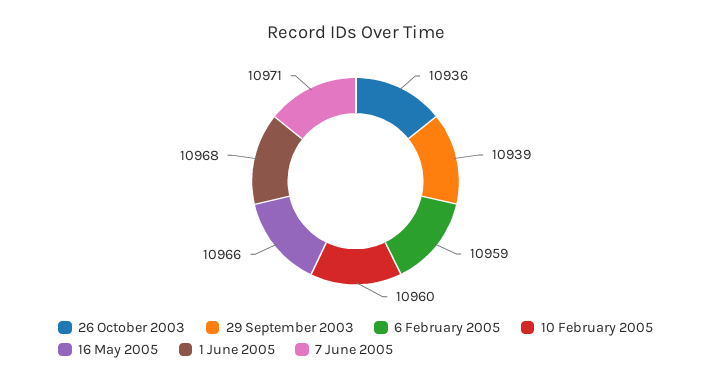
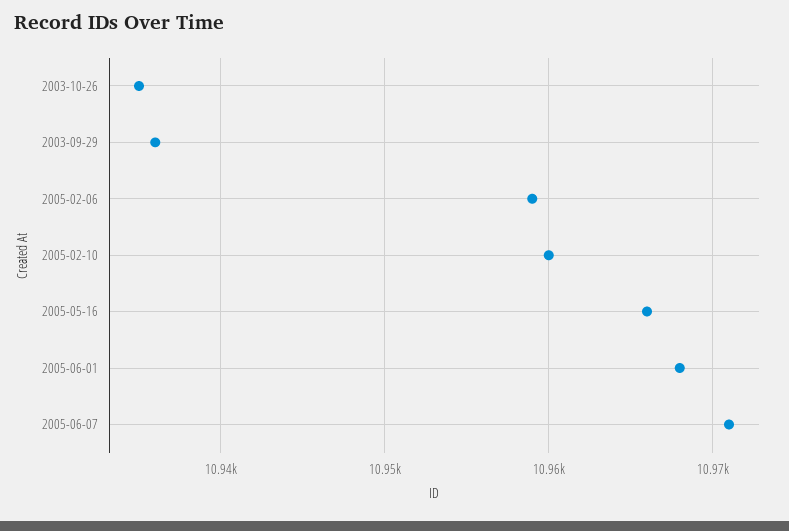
  {
-   "26 October 2003": 10936,
+   "26 October 2003": 10935,
-   "29 September 2003": 10939,
+   "29 September 2003": 10936,
    "6 February 2005": 10959,
    "10 February 2005": 10960,
    "16 May 2005": 10966,
    "1 June 2005": 10968,
    "7 June 2005": 10971
  }

